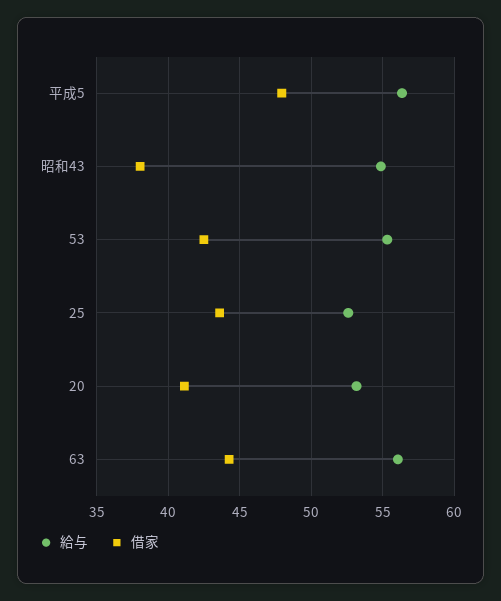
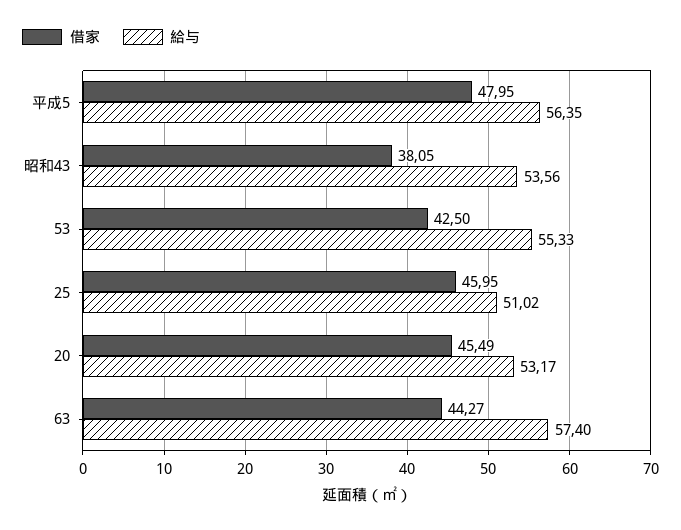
  {
    "給与": {
      "平成5": 56.35,
-     "昭和43": 55,
+     "昭和43": 53.56,
      "53": 55.33,
-     "25": 52.5,
+     "25": 51.02,
      "20": 53.17,
-     "63": 56
+     "63": 57.4
    },
    "借家": {
      "平成5": 47.95,
      "昭和43": 38.05,
      "53": 42.5,
-     "25": 43.5,
+     "25": 45.95,
-     "20": 41,
+     "20": 45.49,
      "63": 44.27
    }
  }

